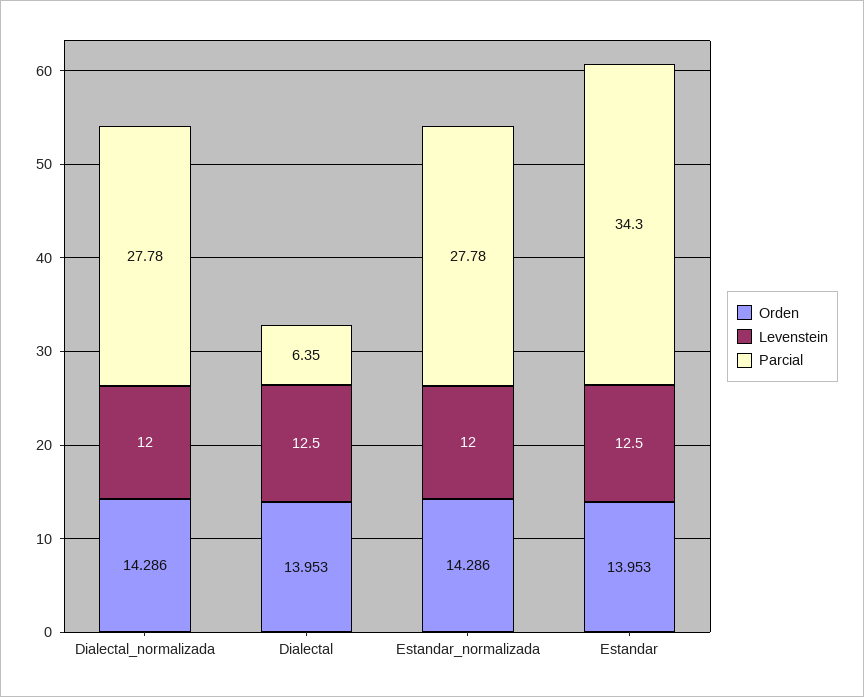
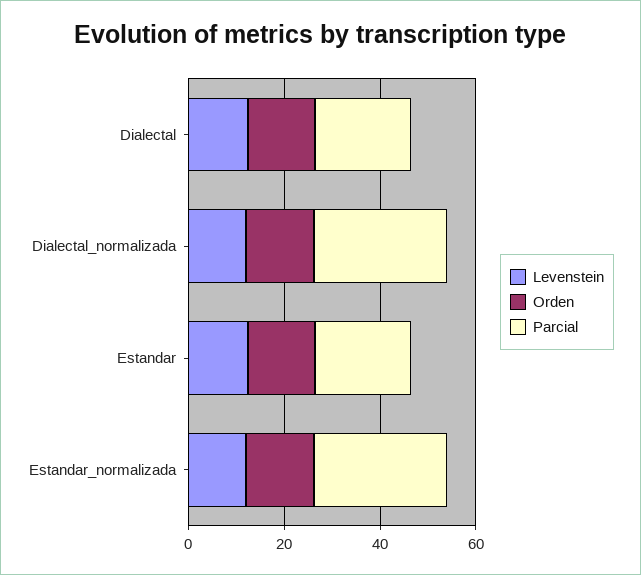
  {
    "Orden": {
      "Dialectal_normalizada": 14.286,
      "Dialectal": 13.953,
      "Estandar_normalizada": 14.286,
      "Estandar": 13.953
    },
    "Levenstein": {
      "Dialectal_normalizada": 12,
      "Dialectal": 12.5,
      "Estandar_normalizada": 12,
      "Estandar": 12.5
    },
    "Parcial": {
      "Dialectal_normalizada": 27.78,
-     "Dialectal": 6.35,
+     "Dialectal": 20,
      "Estandar_normalizada": 27.78,
-     "Estandar": 34.3
+     "Estandar": 20
    }
  }

